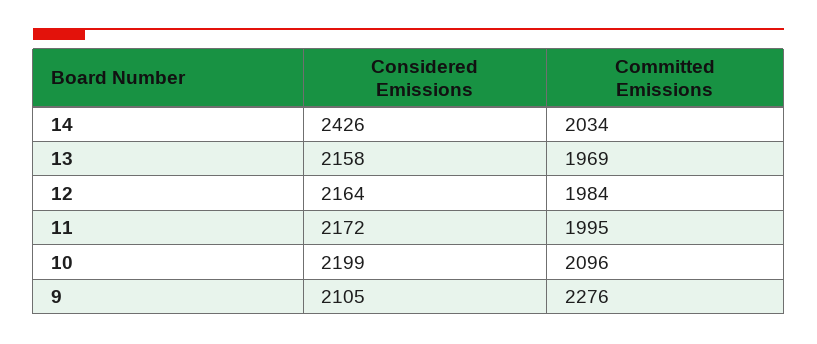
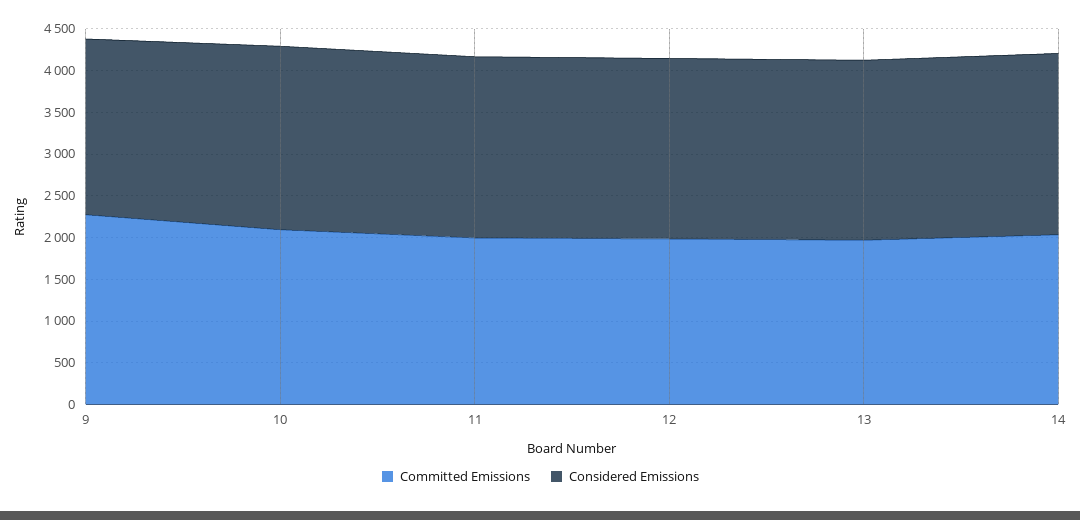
  {
    "Considered Emissions": {
-     "14": 2426,
+     "14": 2200,
      "13": 2158,
      "12": 2164,
      "11": 2172,
      "10": 2199,
      "9": 2105
    },
    "Committed Emissions": {
      "14": 2034,
      "13": 1969,
      "12": 1984,
      "11": 1995,
      "10": 2096,
      "9": 2276
    }
  }

